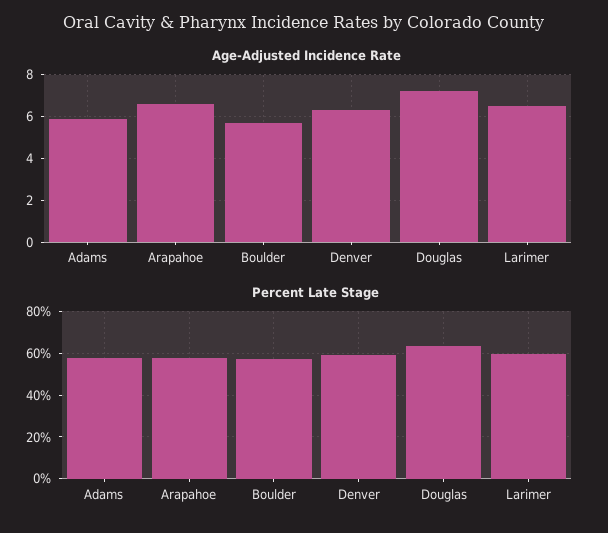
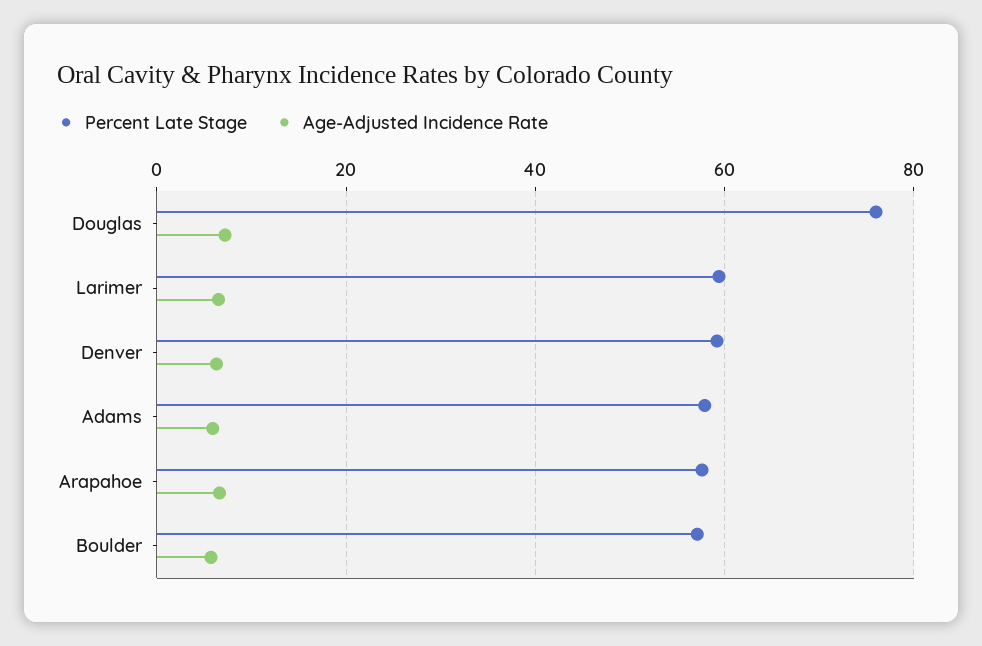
  {
    "Age-Adjusted Incidence Rate": {
      "Adams": 6,
      "Arapahoe": 6.5,
      "Boulder": 5.5,
      "Denver": 6.5,
      "Douglas": 7,
      "Larimer": 6.5
    },
    "Percent Late Stage": {
      "Adams": 58,
      "Arapahoe": 58,
      "Boulder": 58,
      "Denver": 60,
-     "Douglas": 65,
+     "Douglas": 76,
      "Larimer": 60
    }
  }

